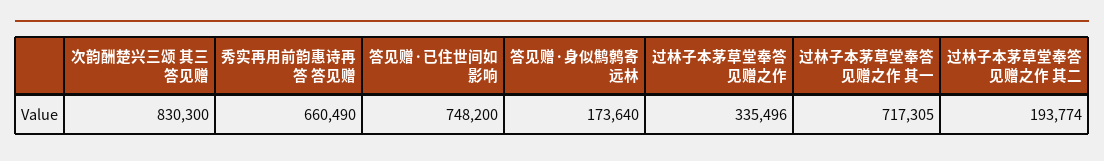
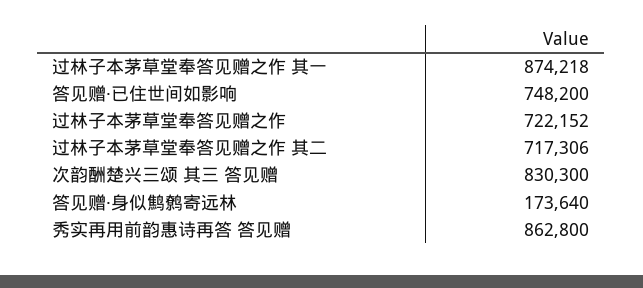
  {
    "次韵酬楚兴三颂 其三 答见赠": 830300,
-   "秀实再用前韵惠诗再答 答见赠": 660490,
+   "秀实再用前韵惠诗再答 答见赠": 862800,
    "答见赠·已住世间如影响": 748200,
    "答见赠·身似鹪鹩寄远林": 173640,
-   "过林子本茅草堂奉答见赠之作": 335496,
+   "过林子本茅草堂奉答见赠之作": 722152,
-   "过林子本茅草堂奉答见赠之作 其一": 717305,
+   "过林子本茅草堂奉答见赠之作 其一": 874218,
-   "过林子本茅草堂奉答见赠之作 其二": 193774
+   "过林子本茅草堂奉答见赠之作 其二": 717306
  }

